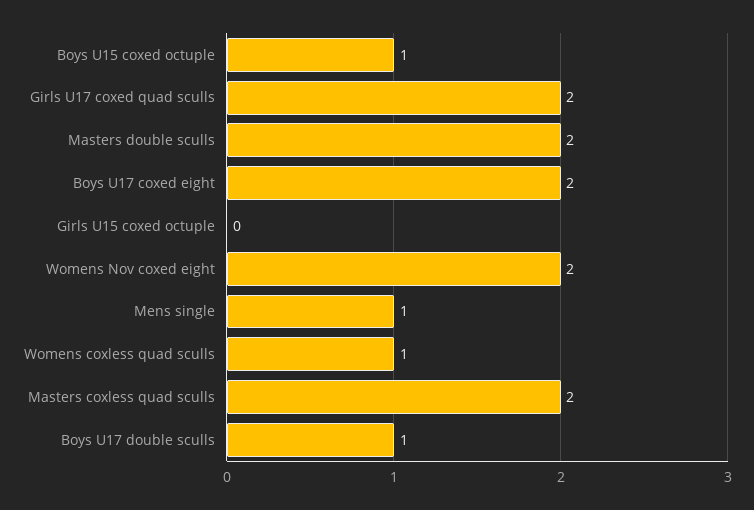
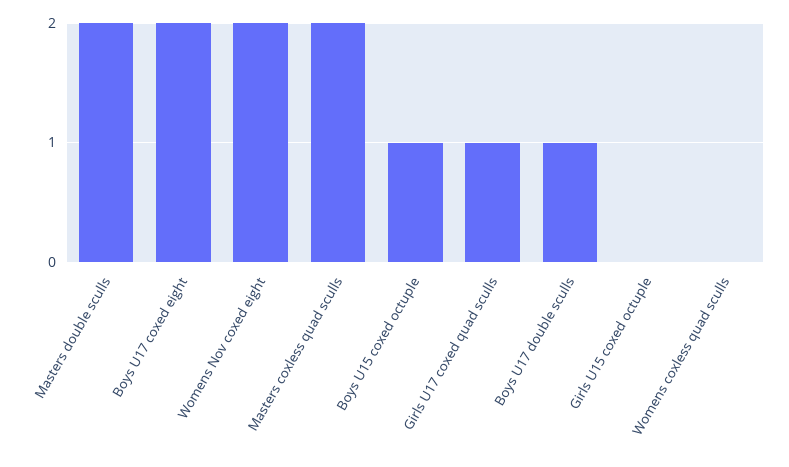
  {
    "Boys U15 coxed octuple": 1,
-   "Girls U17 coxed quad sculls": 2,
+   "Girls U17 coxed quad sculls": 1,
    "Masters double sculls": 2,
    "Boys U17 coxed eight": 2,
    "Girls U15 coxed octuple": 0,
    "Womens Nov coxed eight": 2,
-   "Mens single": 1,
-   "Womens coxless quad sculls": 1,
+   "Womens coxless quad sculls": 0,
    "Masters coxless quad sculls": 2,
    "Boys U17 double sculls": 1
  }

